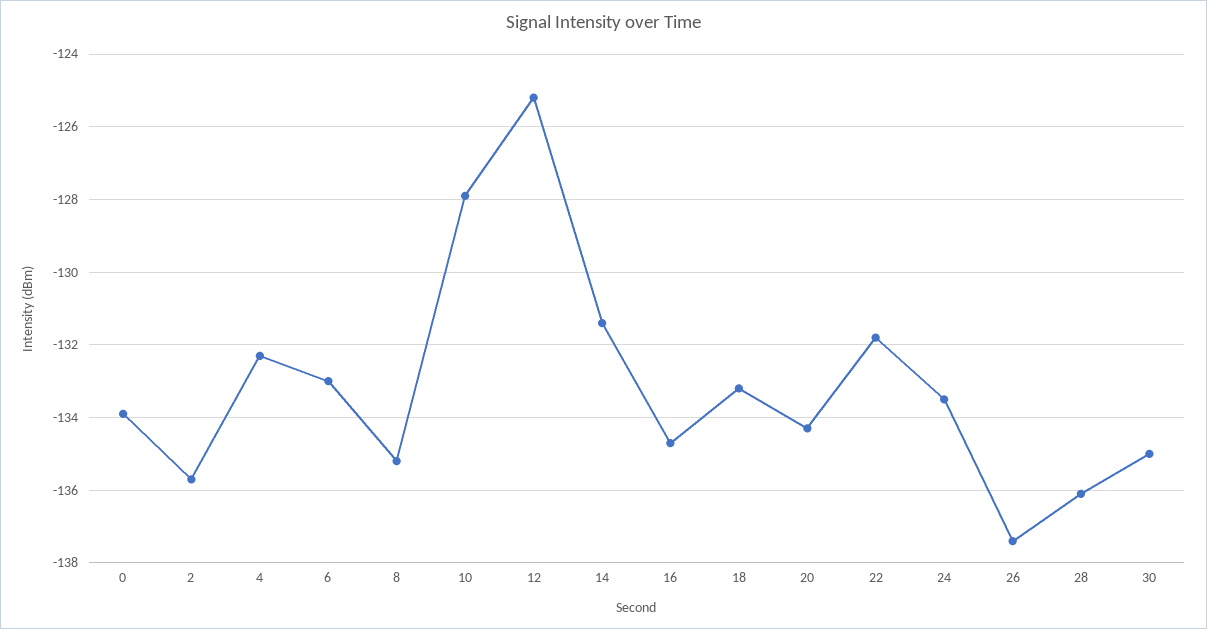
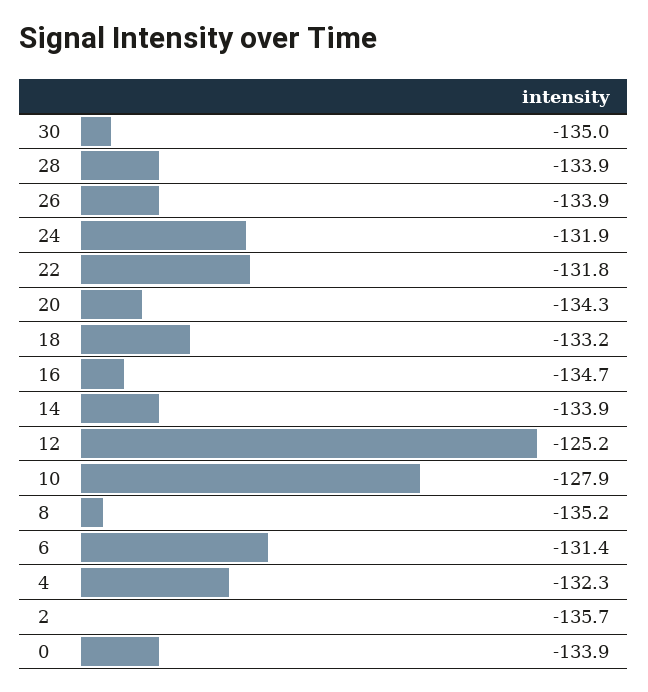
  {
    "0": -133.9,
    "2": -135.7,
    "4": -132.3,
-   "6": -133,
+   "6": -131.4,
    "8": -135.2,
    "10": -127.9,
    "12": -125.2,
-   "14": -131.5,
+   "14": -133.9,
    "16": -134.7,
    "18": -133.2,
    "20": -134.3,
    "22": -131.8,
-   "24": -133.5,
+   "24": -131.9,
-   "26": -137.5,
+   "26": -133.9,
-   "28": -136,
+   "28": -133.9,
    "30": -135
  }

